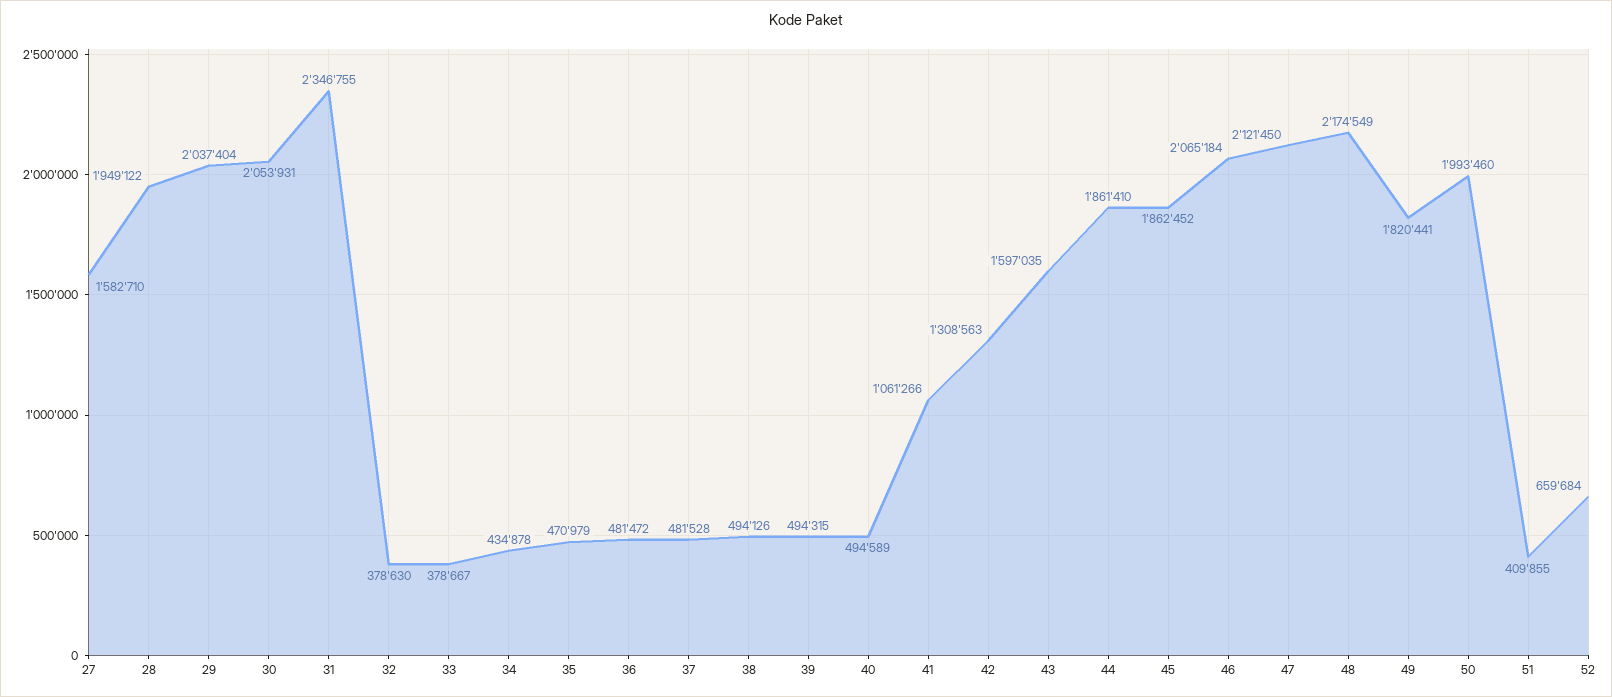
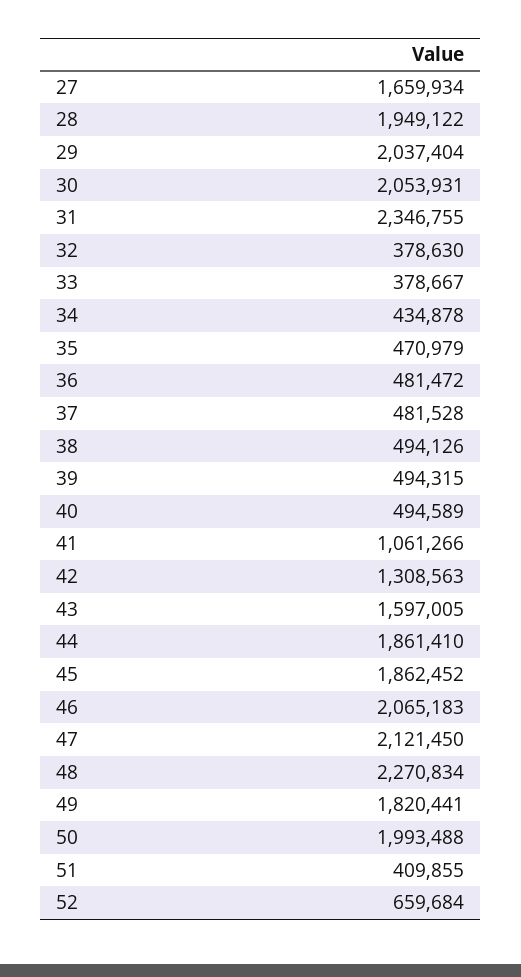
  {
-   "27": 1582710,
+   "27": 1659934,
    "28": 1949122,
    "29": 2037404,
    "30": 2053931,
    "31": 2346755,
    "32": 378630,
    "33": 378667,
    "34": 434878,
    "35": 470979,
    "36": 481472,
    "37": 481528,
    "38": 494126,
    "39": 494315,
    "40": 494589,
    "41": 1061266,
    "42": 1308563,
-   "43": 1597035,
+   "43": 1597005,
    "44": 1861410,
    "45": 1862452,
-   "46": 2065184,
+   "46": 2065183,
    "47": 2121450,
-   "48": 2174549,
+   "48": 2270834,
    "49": 1820441,
-   "50": 1993460,
+   "50": 1993488,
    "51": 409855,
    "52": 659684
  }

